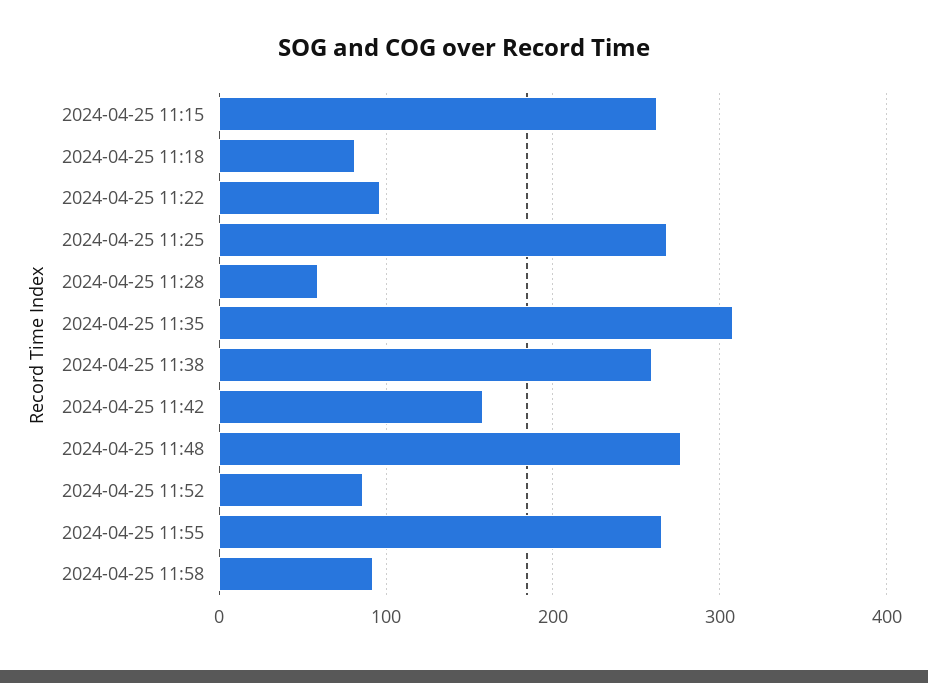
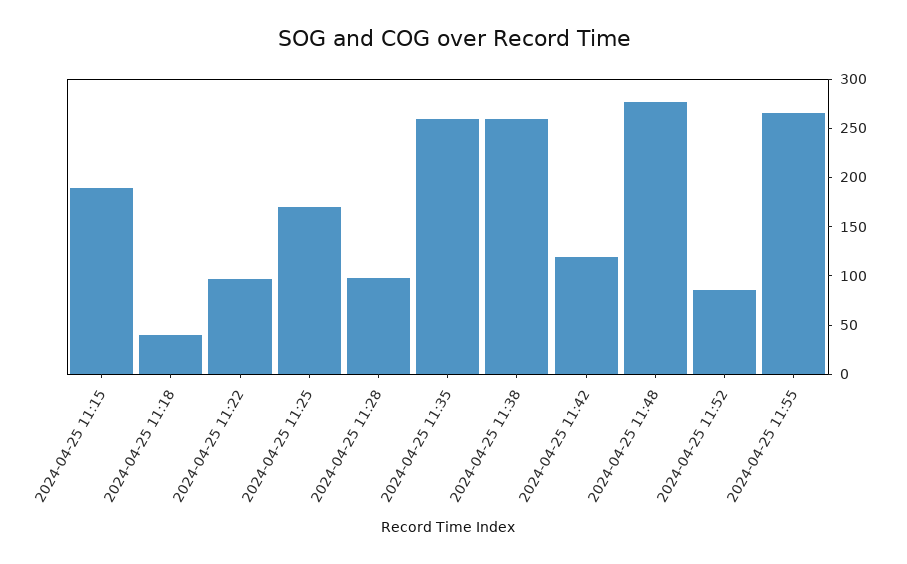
  {
-   "2024-04-25 11:15": 260,
+   "2024-04-25 11:15": 190,
-   "2024-04-25 11:18": 80,
+   "2024-04-25 11:18": 40,
    "2024-04-25 11:22": 100,
-   "2024-04-25 11:25": 270,
+   "2024-04-25 11:25": 170,
-   "2024-04-25 11:28": 60,
+   "2024-04-25 11:28": 100,
-   "2024-04-25 11:35": 310,
+   "2024-04-25 11:35": 260,
    "2024-04-25 11:38": 260,
-   "2024-04-25 11:42": 160,
+   "2024-04-25 11:42": 120,
    "2024-04-25 11:48": 280,
    "2024-04-25 11:52": 90,
-   "2024-04-25 11:55": 270,
+   "2024-04-25 11:55": 270
-   "2024-04-25 11:58": 90
  }

